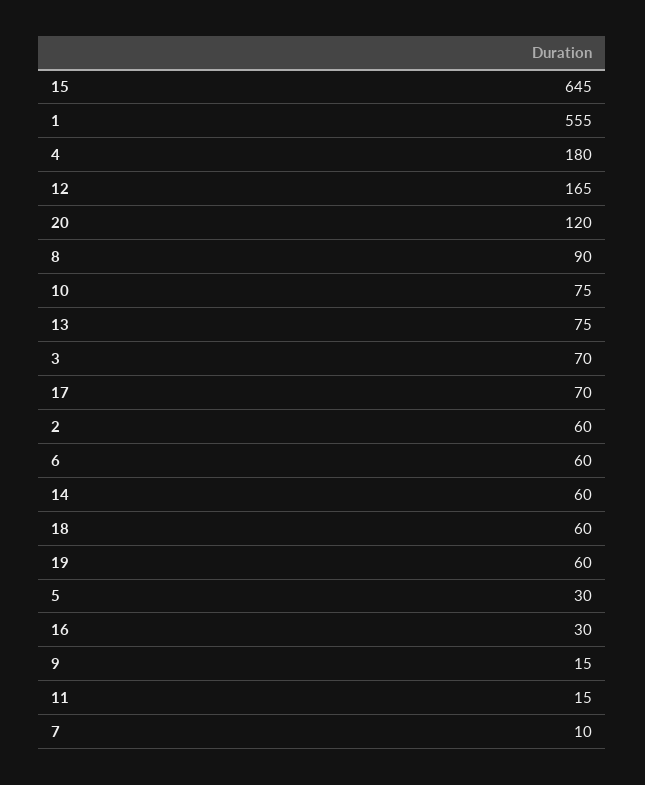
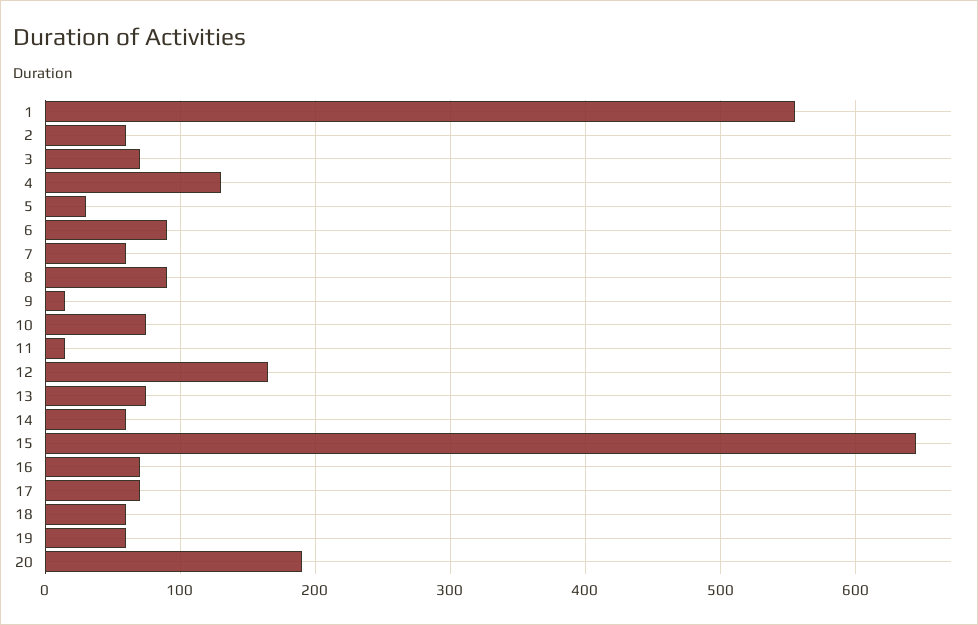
  {
    "15": 645,
    "1": 555,
-   "4": 180,
+   "4": 130,
    "12": 165,
-   "20": 120,
+   "20": 190,
    "8": 90,
    "10": 75,
    "13": 75,
    "3": 70,
    "17": 70,
    "2": 60,
-   "6": 60,
+   "6": 90,
    "14": 60,
    "18": 60,
    "19": 60,
    "5": 30,
-   "16": 30,
+   "16": 70,
    "9": 15,
    "11": 15,
-   "7": 10
+   "7": 60
  }

